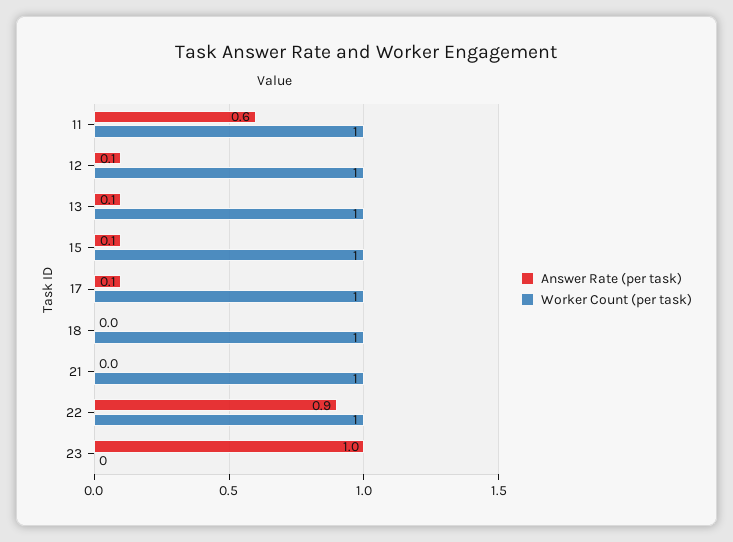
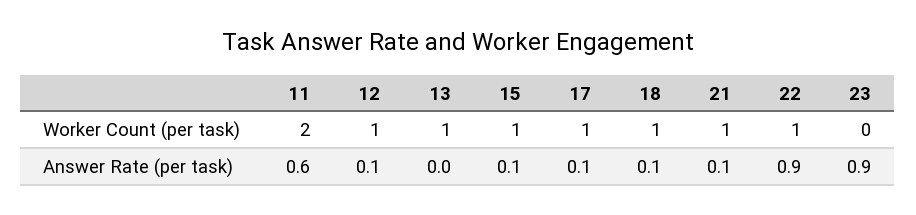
  {
    "Answer Rate (per task)": {
      "11": 0.6,
      "12": 0.1,
-     "13": 0.1,
+     "13": 0,
      "15": 0.1,
      "17": 0.1,
-     "18": 0,
+     "18": 0.1,
-     "21": 0,
+     "21": 0.1,
      "22": 0.9,
-     "23": 1
+     "23": 0.9
    },
    "Worker Count (per task)": {
-     "11": 1,
+     "11": 2,
      "12": 1,
      "13": 1,
      "15": 1,
      "17": 1,
      "18": 1,
      "21": 1,
      "22": 1,
      "23": 0
    }
  }

